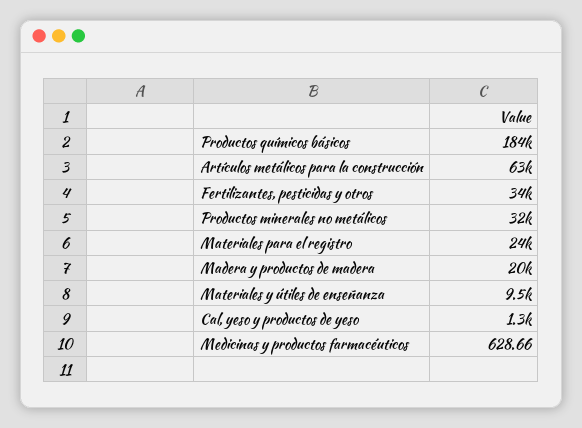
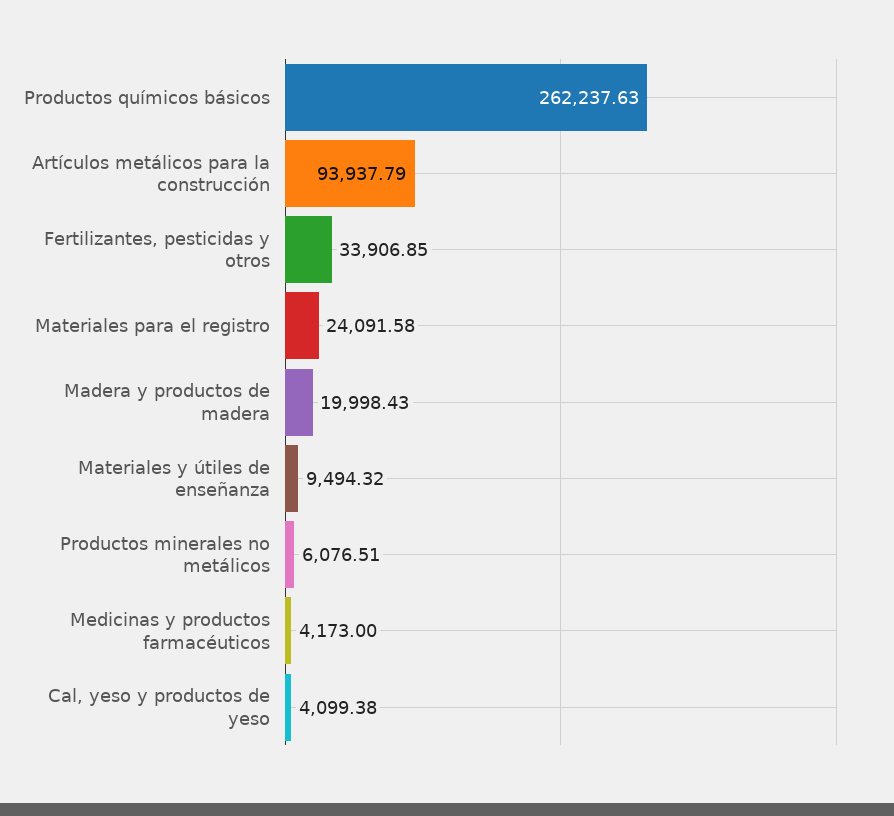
  {
-   "Productos químicos básicos": 184000,
+   "Productos químicos básicos": 262237.63,
-   "Artículos metálicos para la construcción": 63000,
+   "Artículos metálicos para la construcción": 93937.79,
    "Fertilizantes, pesticidas y otros": 33906.85,
-   "Productos minerales no metálicos": 32000,
+   "Productos minerales no metálicos": 6076.51,
    "Materiales para el registro": 24091.58,
    "Madera y productos de madera": 19998.43,
    "Materiales y útiles de enseñanza": 9494.32,
-   "Cal, yeso y productos de yeso": 1300,
+   "Cal, yeso y productos de yeso": 4099.38,
-   "Medicinas y productos farmacéuticos": 628.66
+   "Medicinas y productos farmacéuticos": 4173
  }

